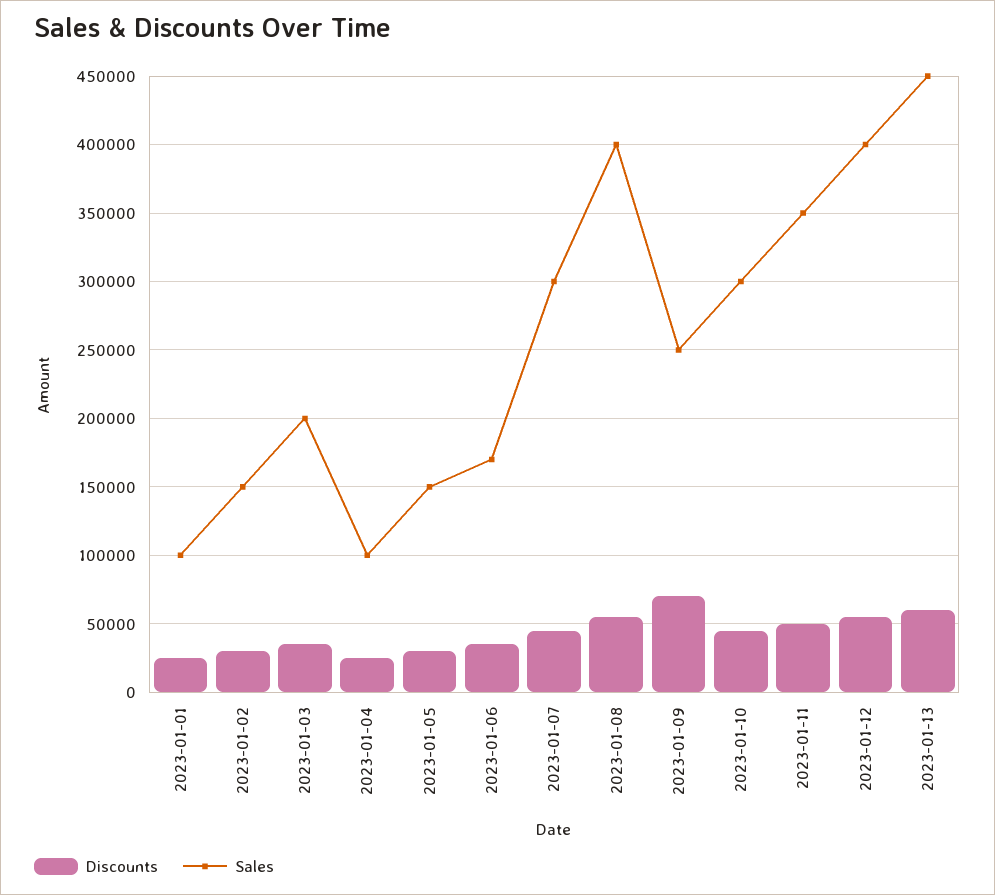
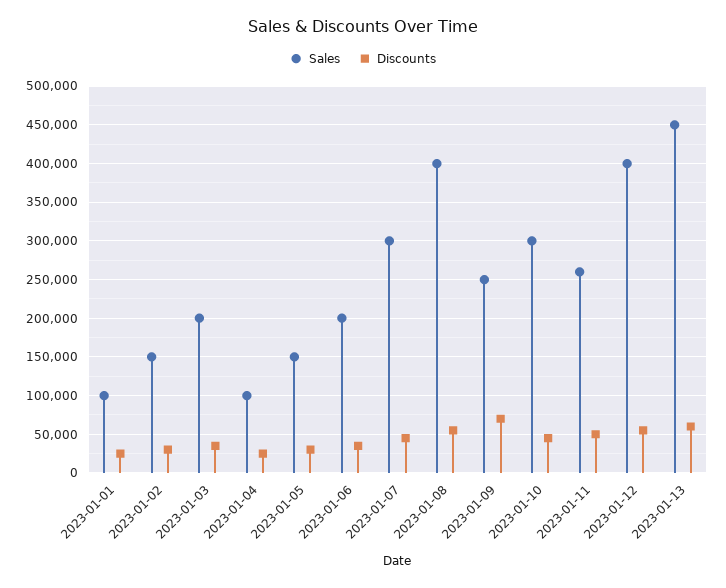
  {
    "Discounts": {
      "2023-01-01": 25000,
      "2023-01-02": 30000,
      "2023-01-03": 35000,
      "2023-01-04": 25000,
      "2023-01-05": 30000,
      "2023-01-06": 35000,
      "2023-01-07": 45000,
      "2023-01-08": 55000,
      "2023-01-09": 70000,
      "2023-01-10": 45000,
      "2023-01-11": 50000,
      "2023-01-12": 55000,
      "2023-01-13": 60000
    },
    "Sales": {
      "2023-01-01": 100000,
      "2023-01-02": 150000,
      "2023-01-03": 200000,
      "2023-01-04": 100000,
      "2023-01-05": 150000,
-     "2023-01-06": 170000,
+     "2023-01-06": 200000,
      "2023-01-07": 300000,
      "2023-01-08": 400000,
      "2023-01-09": 250000,
      "2023-01-10": 300000,
-     "2023-01-11": 350000,
+     "2023-01-11": 260000,
      "2023-01-12": 400000,
      "2023-01-13": 450000
    }
  }

